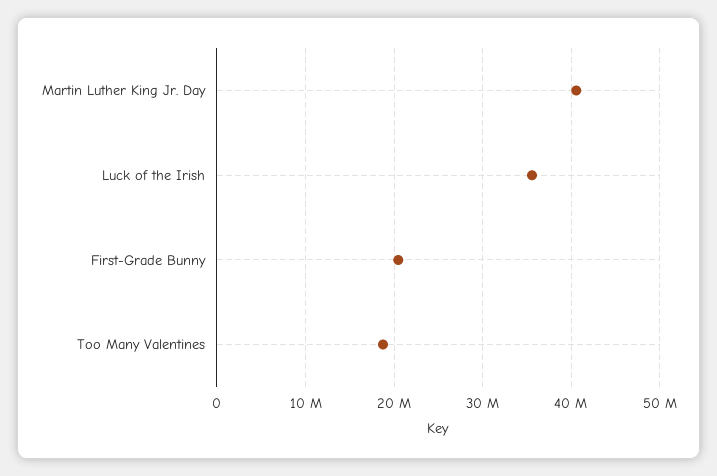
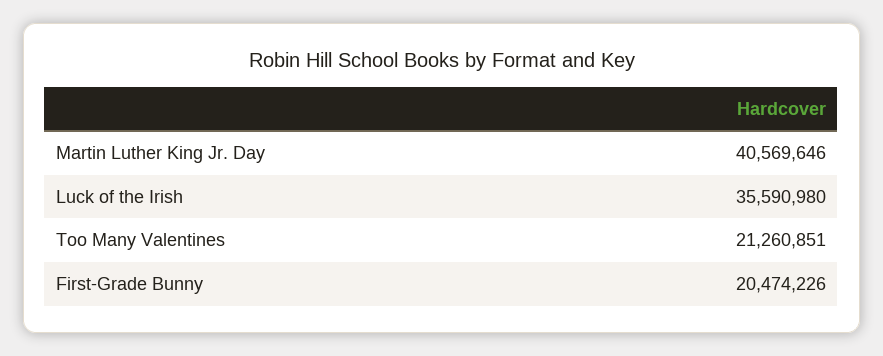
  {
    "Martin Luther King Jr. Day": 40569646,
    "Luck of the Irish": 35590980,
    "First-Grade Bunny": 20474226,
-   "Too Many Valentines": 19000000
+   "Too Many Valentines": 21260851
  }

